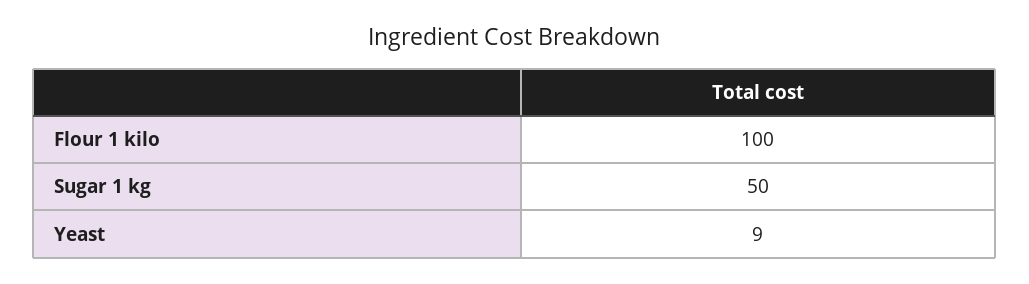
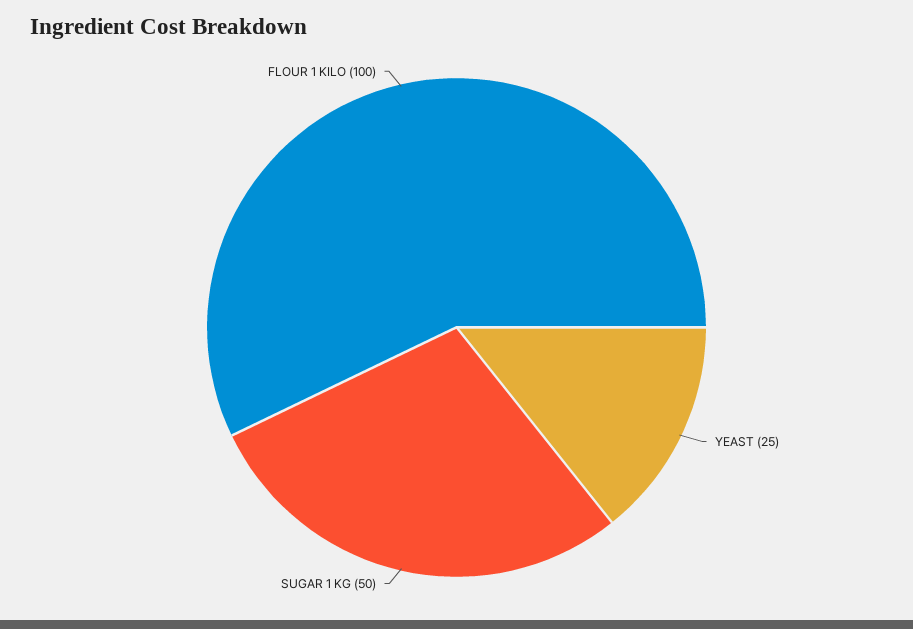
  {
    "Flour 1 kilo": 100,
    "Sugar 1 kg": 50,
-   "Yeast": 9
+   "Yeast": 25
  }

